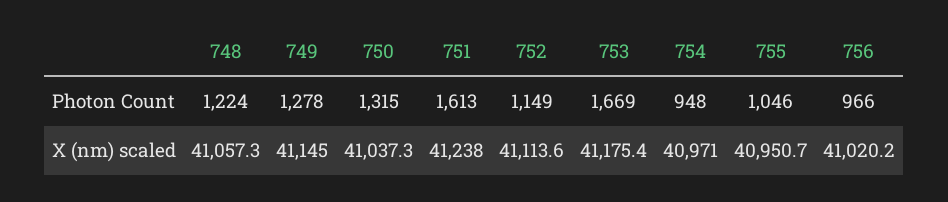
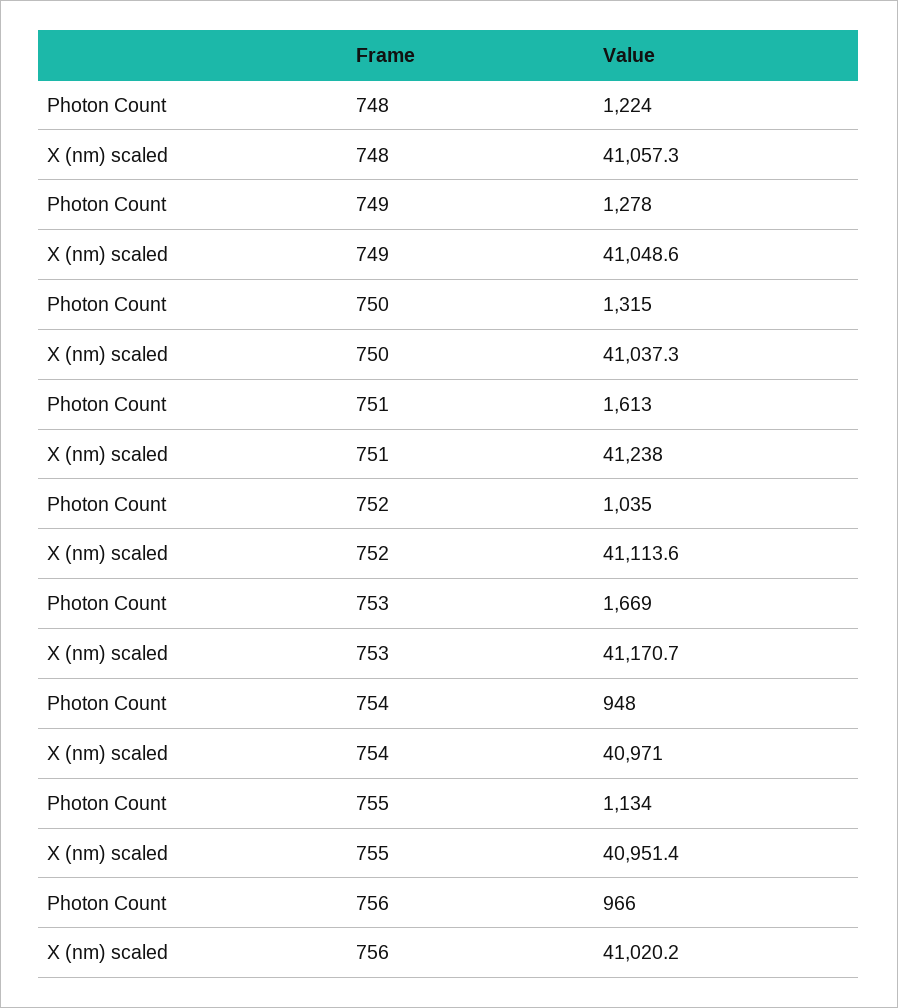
  {
    "748": {
      "Photon Count": 1224,
      "X (nm) scaled": 41057.3
    },
    "749": {
      "Photon Count": 1278,
-     "X (nm) scaled": 41145
+     "X (nm) scaled": 41048.6
    },
    "750": {
      "Photon Count": 1315,
      "X (nm) scaled": 41037.3
    },
    "751": {
      "Photon Count": 1613,
      "X (nm) scaled": 41238
    },
    "752": {
-     "Photon Count": 1149,
+     "Photon Count": 1035,
      "X (nm) scaled": 41113.6
    },
    "753": {
      "Photon Count": 1669,
-     "X (nm) scaled": 41175.4
+     "X (nm) scaled": 41170.7
    },
    "754": {
      "Photon Count": 948,
      "X (nm) scaled": 40971
    },
    "755": {
-     "Photon Count": 1046,
+     "Photon Count": 1134,
-     "X (nm) scaled": 40950.7
+     "X (nm) scaled": 40951.4
    },
    "756": {
      "Photon Count": 966,
      "X (nm) scaled": 41020.2
    }
  }

